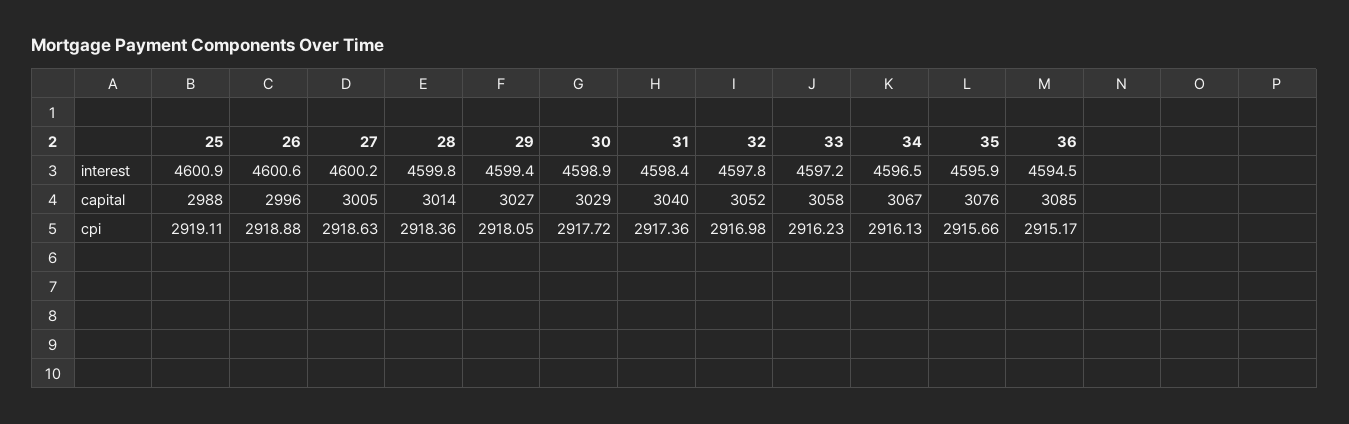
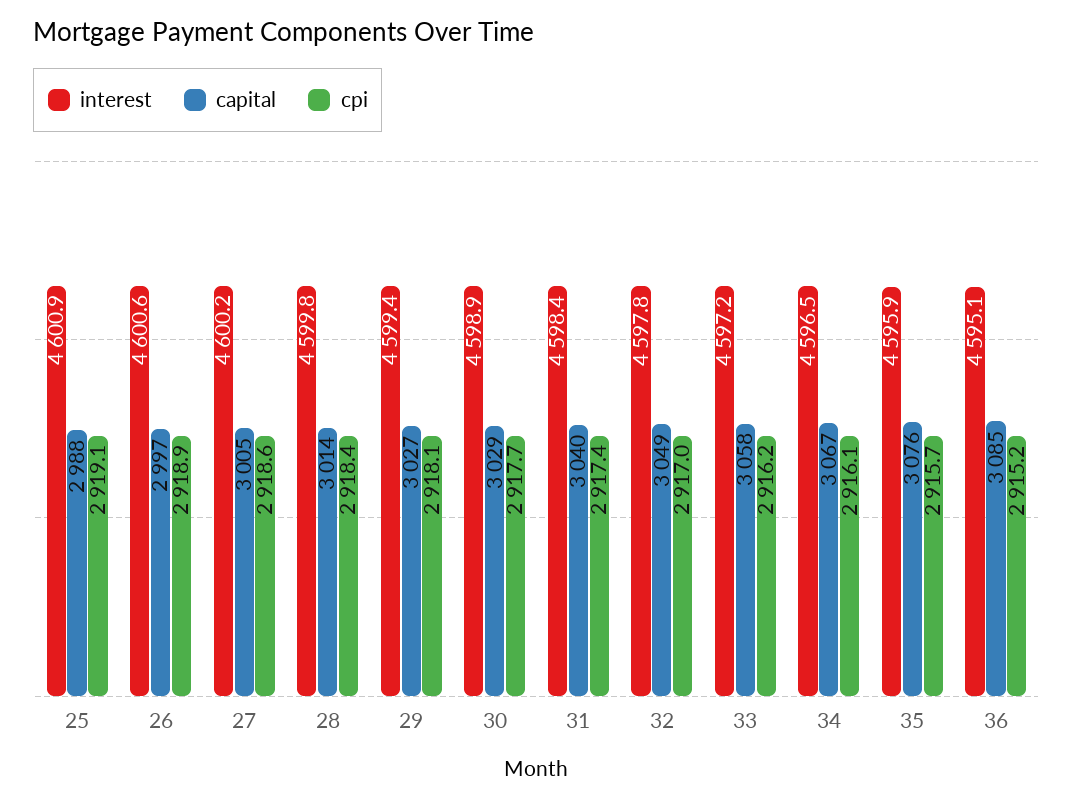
  {
    "interest": {
      "25": 4600.9,
      "26": 4600.6,
      "27": 4600.2,
      "28": 4599.8,
      "29": 4599.4,
      "30": 4598.9,
      "31": 4598.4,
      "32": 4597.8,
      "33": 4597.2,
      "34": 4596.5,
      "35": 4595.9,
-     "36": 4594.5
+     "36": 4595.1
    },
    "capital": {
      "25": 2988,
-     "26": 2996,
+     "26": 2997,
      "27": 3005,
      "28": 3014,
      "29": 3027,
      "30": 3029,
      "31": 3040,
-     "32": 3052,
+     "32": 3049,
      "33": 3058,
      "34": 3067,
      "35": 3076,
      "36": 3085
    },
    "cpi": {
      "25": 2919.11,
      "26": 2918.88,
      "27": 2918.63,
      "28": 2918.36,
      "29": 2918.05,
      "30": 2917.72,
      "31": 2917.36,
      "32": 2916.98,
      "33": 2916.23,
      "34": 2916.13,
      "35": 2915.66,
      "36": 2915.17
    }
  }

